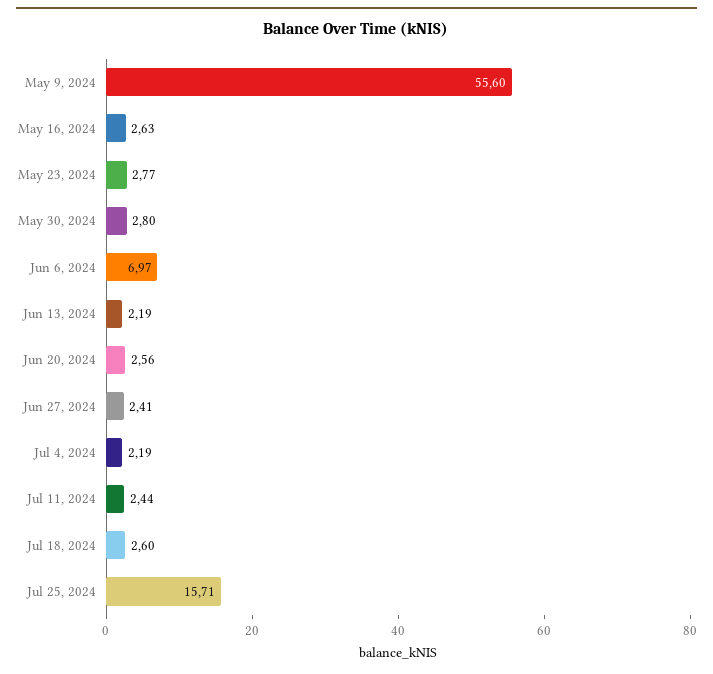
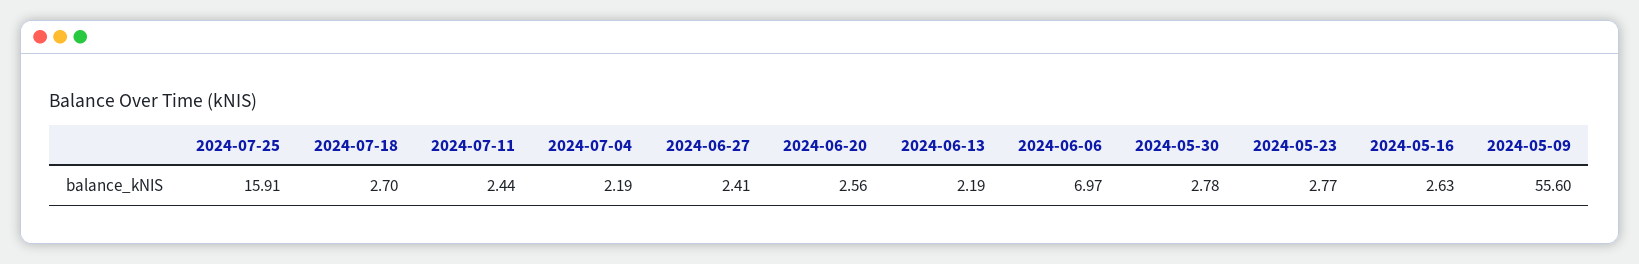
  {
    "May 9, 2024": 55.6,
    "May 16, 2024": 2.63,
    "May 23, 2024": 2.77,
-   "May 30, 2024": 2.8,
+   "May 30, 2024": 2.78,
    "Jun 6, 2024": 6.97,
    "Jun 13, 2024": 2.19,
    "Jun 20, 2024": 2.56,
    "Jun 27, 2024": 2.41,
    "Jul 4, 2024": 2.19,
    "Jul 11, 2024": 2.44,
-   "Jul 18, 2024": 2.6,
+   "Jul 18, 2024": 2.7,
-   "Jul 25, 2024": 15.71
+   "Jul 25, 2024": 15.91
  }

